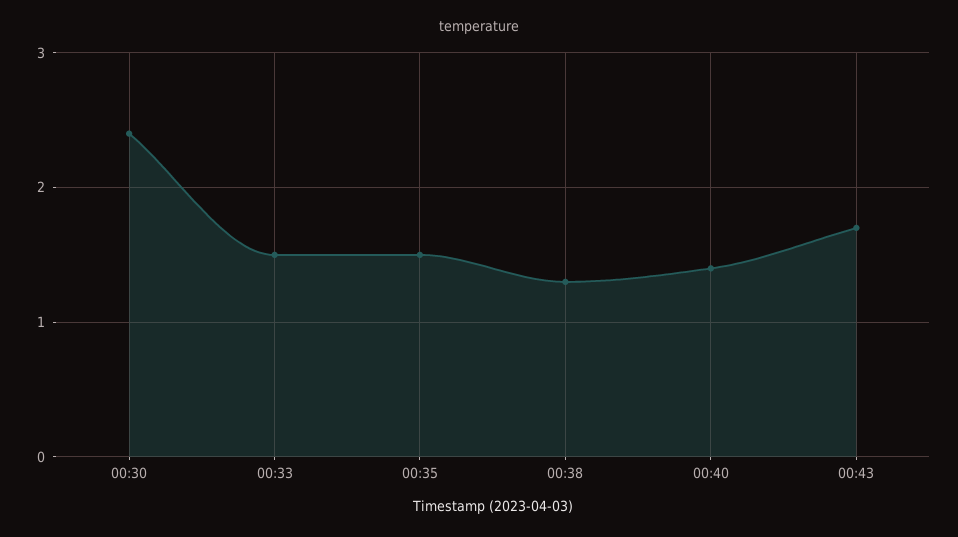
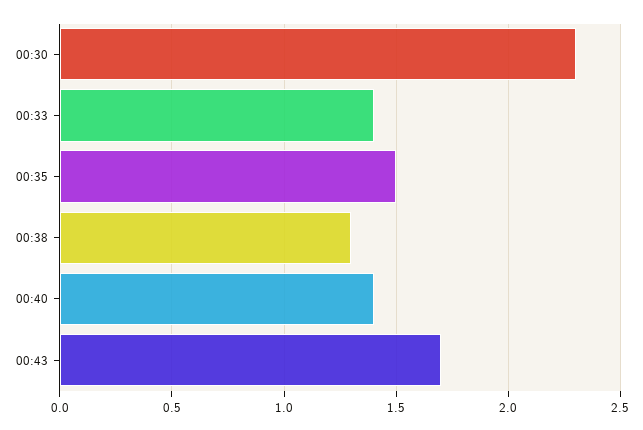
  {
-   "00:30": 2.4,
+   "00:30": 2.3,
-   "00:33": 1.5,
+   "00:33": 1.4,
    "00:35": 1.5,
    "00:38": 1.3,
    "00:40": 1.4,
    "00:43": 1.7
  }

